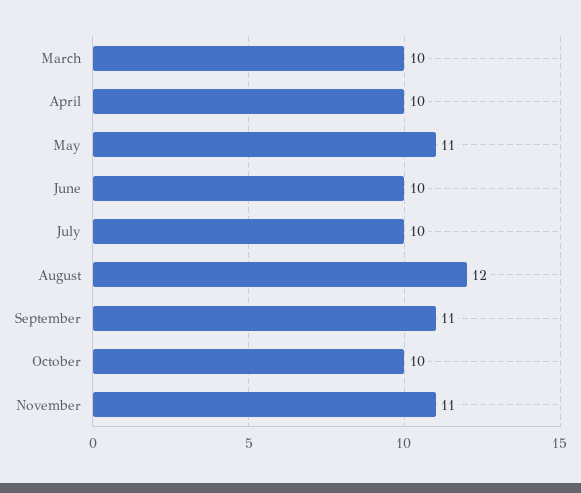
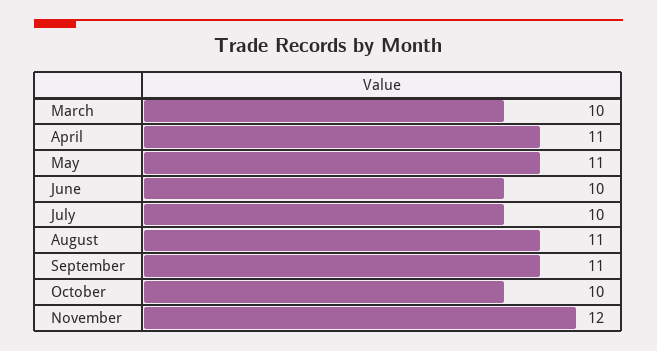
  {
    "March": 10,
-   "April": 10,
+   "April": 11,
    "May": 11,
    "June": 10,
    "July": 10,
-   "August": 12,
+   "August": 11,
    "September": 11,
    "October": 10,
-   "November": 11
+   "November": 12
  }

